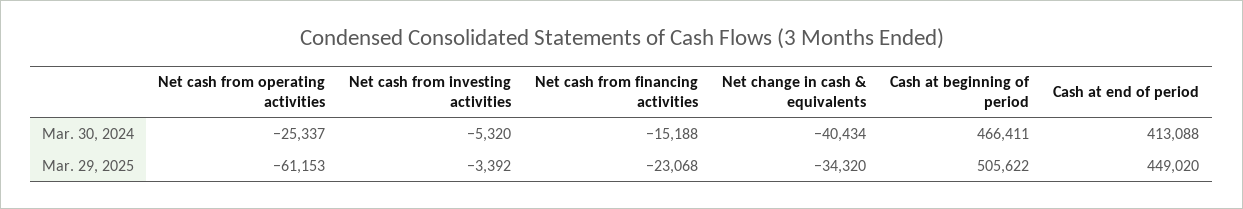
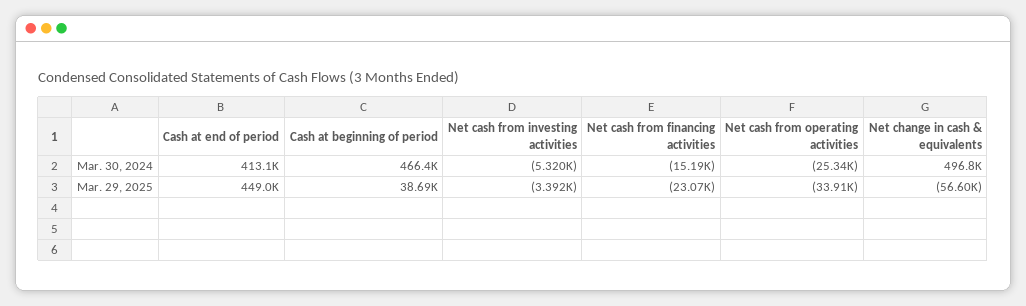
  {
    "Net cash from operating activities": {
      "Mar. 30, 2024": -25337,
-     "Mar. 29, 2025": -61153
+     "Mar. 29, 2025": -33910
    },
    "Net cash from investing activities": {
      "Mar. 30, 2024": -5320,
      "Mar. 29, 2025": -3392
    },
    "Net cash from financing activities": {
      "Mar. 30, 2024": -15188,
      "Mar. 29, 2025": -23068
    },
    "Net change in cash & equivalents": {
-     "Mar. 30, 2024": -40434,
+     "Mar. 30, 2024": 496800,
-     "Mar. 29, 2025": -34320
+     "Mar. 29, 2025": -56600
    },
    "Cash at beginning of period": {
      "Mar. 30, 2024": 466411,
-     "Mar. 29, 2025": 505622
+     "Mar. 29, 2025": 38690
    },
    "Cash at end of period": {
      "Mar. 30, 2024": 413088,
      "Mar. 29, 2025": 449020
    }
  }

